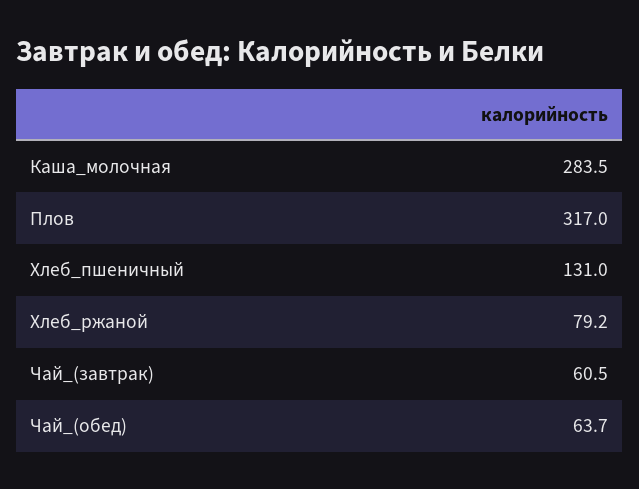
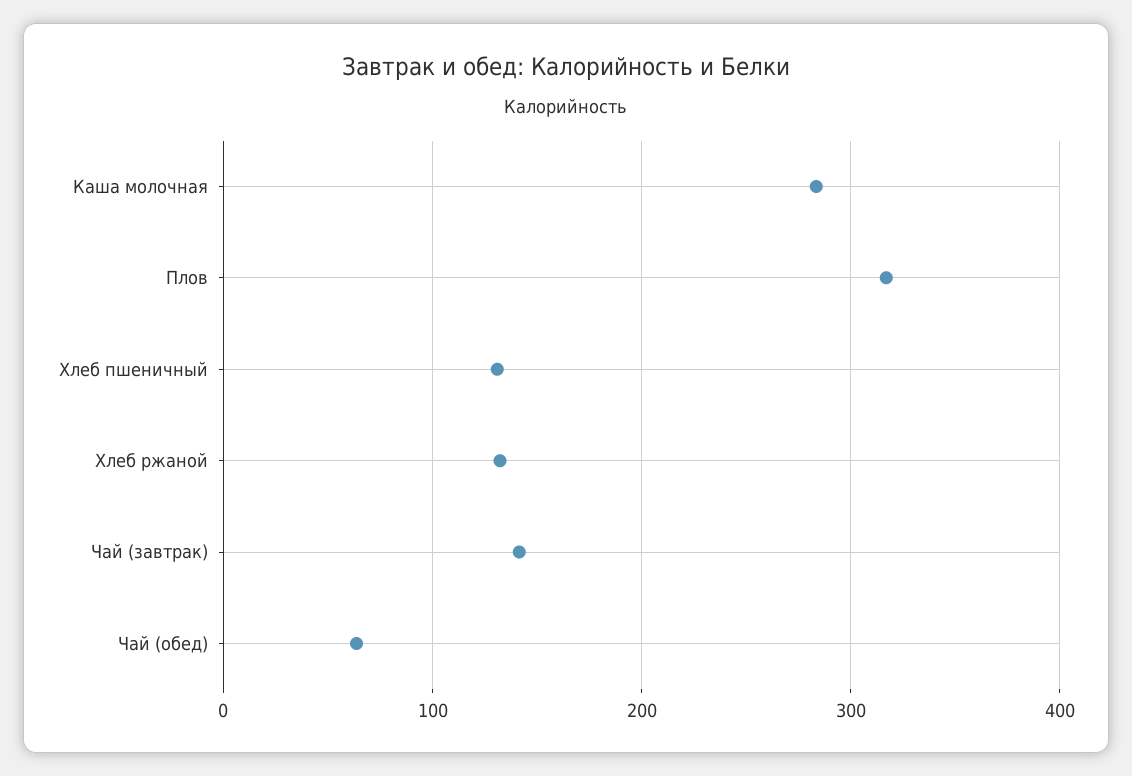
  {
    "Каша_молочная": 283.5,
    "Плов": 317,
    "Хлеб_пшеничный": 131,
-   "Хлеб_ржаной": 79.2,
+   "Хлеб_ржаной": 130,
-   "Чай_(завтрак)": 60.5,
+   "Чай_(завтрак)": 140,
    "Чай_(обед)": 63.7
  }

